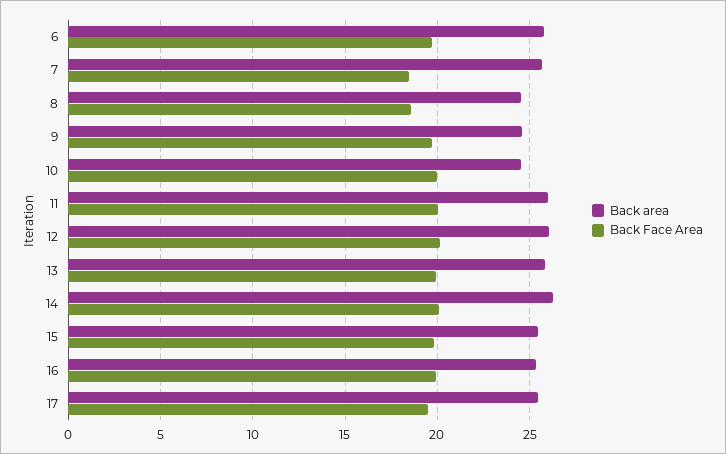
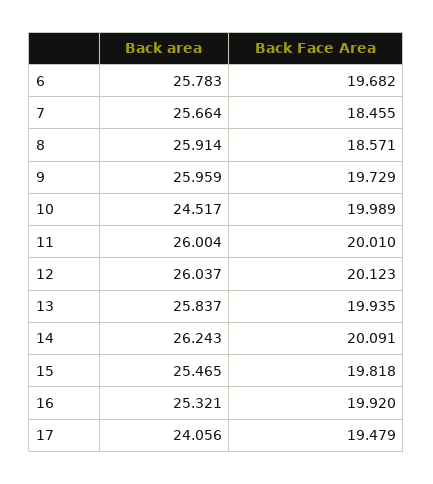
  {
    "Back area": {
      "6": 25.783,
      "7": 25.664,
-     "8": 24.5,
+     "8": 25.914,
-     "9": 24.5,
+     "9": 25.959,
      "10": 24.517,
      "11": 26.004,
      "12": 26.037,
      "13": 25.837,
      "14": 26.243,
      "15": 25.465,
      "16": 25.321,
-     "17": 25.5
+     "17": 24.056
    },
    "Back Face Area": {
      "6": 19.682,
      "7": 18.455,
      "8": 18.571,
      "9": 19.729,
      "10": 19.989,
      "11": 20.01,
      "12": 20.123,
      "13": 19.935,
      "14": 20.091,
      "15": 19.818,
      "16": 19.92,
      "17": 19.479
    }
  }

